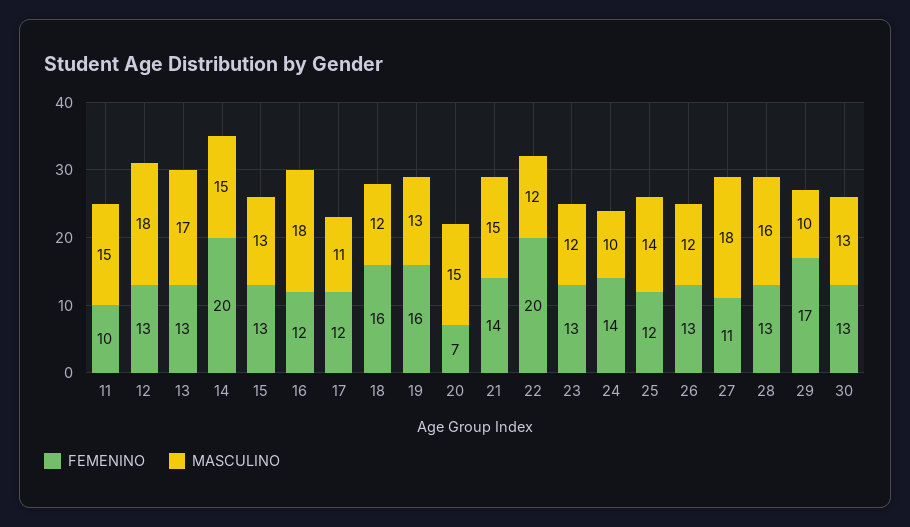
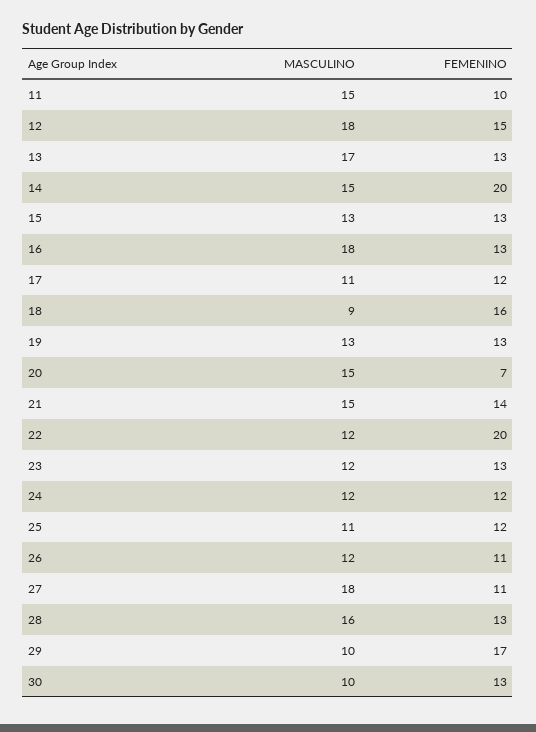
  {
    "FEMENINO": {
      "11": 10,
-     "12": 13,
+     "12": 15,
      "13": 13,
      "14": 20,
      "15": 13,
-     "16": 12,
+     "16": 13,
      "17": 12,
      "18": 16,
-     "19": 16,
+     "19": 13,
      "20": 7,
      "21": 14,
      "22": 20,
      "23": 13,
-     "24": 14,
+     "24": 12,
      "25": 12,
-     "26": 13,
+     "26": 11,
      "27": 11,
      "28": 13,
      "29": 17,
      "30": 13
    },
    "MASCULINO": {
      "11": 15,
      "12": 18,
      "13": 17,
      "14": 15,
      "15": 13,
      "16": 18,
      "17": 11,
-     "18": 12,
+     "18": 9,
      "19": 13,
      "20": 15,
      "21": 15,
      "22": 12,
      "23": 12,
-     "24": 10,
+     "24": 12,
-     "25": 14,
+     "25": 11,
      "26": 12,
      "27": 18,
      "28": 16,
      "29": 10,
-     "30": 13
+     "30": 10
    }
  }

